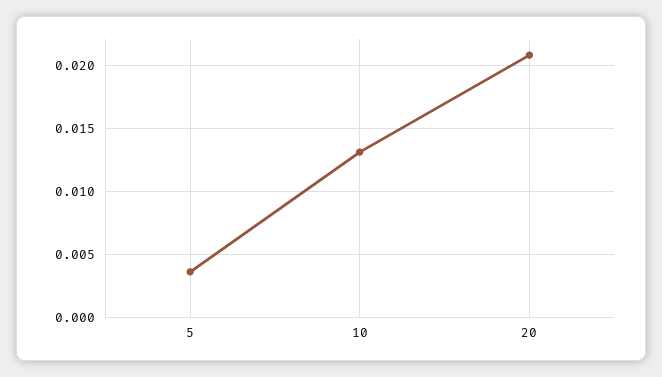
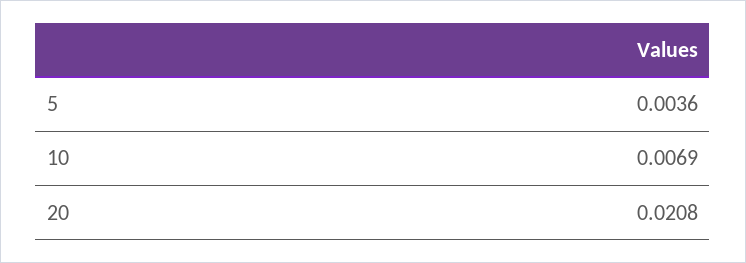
  {
    "5": 0.0036,
-   "10": 0.013,
+   "10": 0.0069,
    "20": 0.0208
  }

